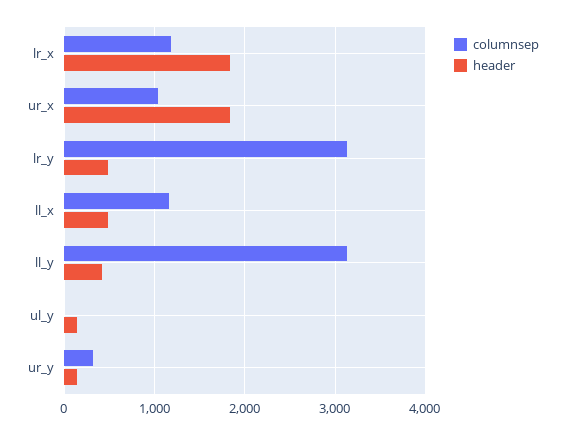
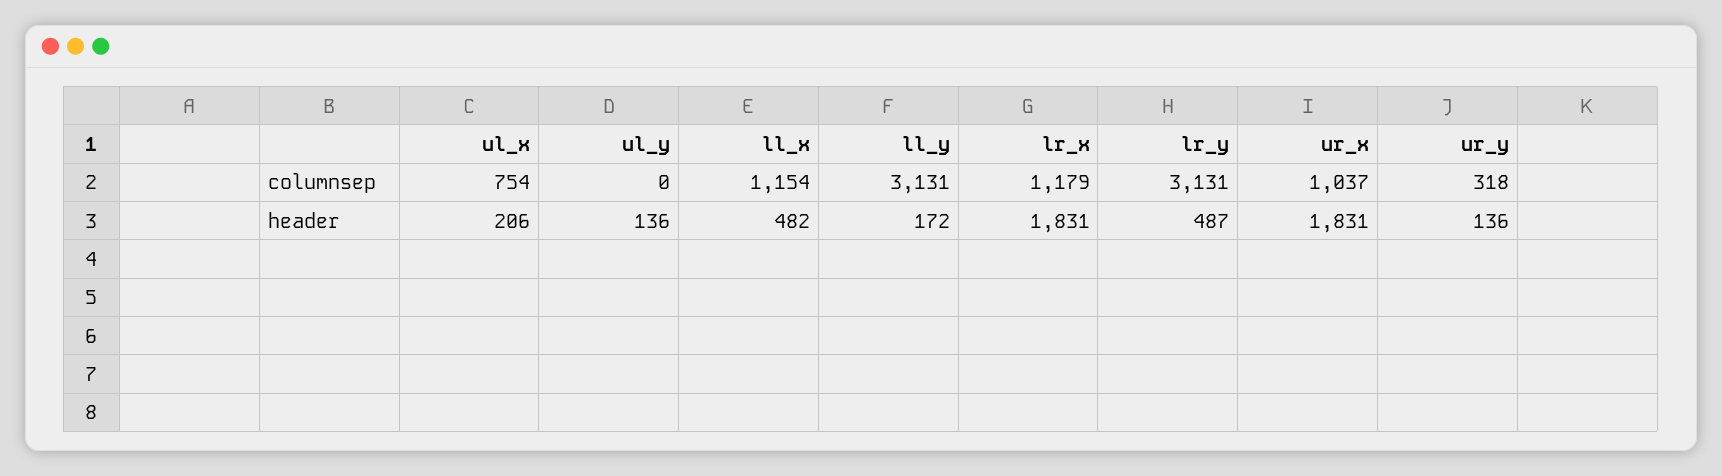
  {
    "columnsep": {
      "lr_x": 1179,
      "ur_x": 1037,
      "lr_y": 3131,
      "ll_x": 1154,
      "ll_y": 3131,
      "ul_y": 0,
-     "ur_y": 318
+     "ur_y": 318,
+     "ul_x": 754
    },
    "header": {
      "lr_x": 1831,
      "ur_x": 1831,
      "lr_y": 487,
      "ll_x": 482,
-     "ll_y": 400,
+     "ll_y": 172,
      "ul_y": 136,
-     "ur_y": 136
+     "ur_y": 136,
+     "ul_x": 206
    }
  }

